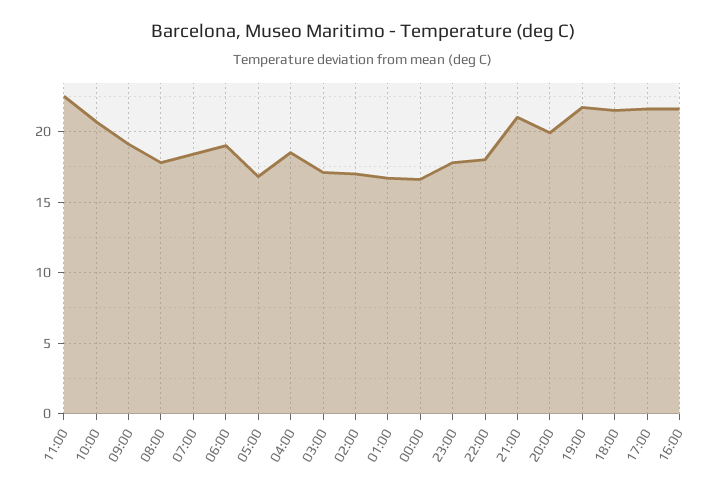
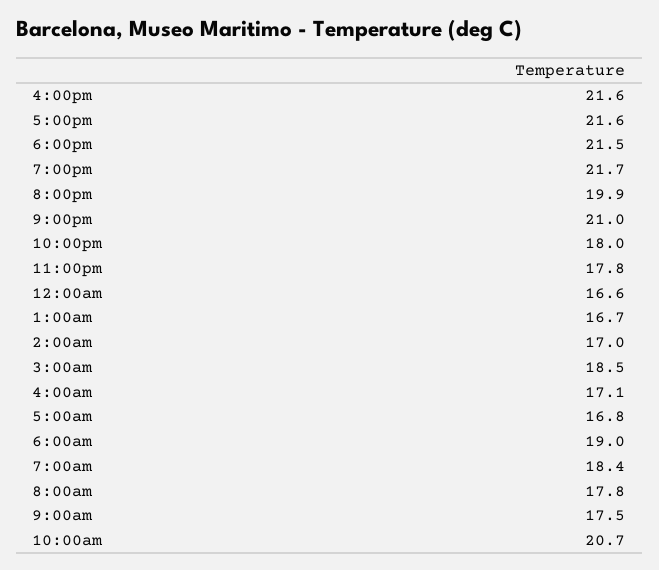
  {
-   "11:00": 22.5,
    "10:00": 20.7,
-   "09:00": 19,
+   "09:00": 17.5,
    "08:00": 17.8,
    "07:00": 18.4,
    "06:00": 19,
    "05:00": 16.8,
-   "04:00": 18.5,
+   "04:00": 17.1,
-   "03:00": 17,
+   "03:00": 18.5,
    "02:00": 17,
    "01:00": 16.7,
    "00:00": 16.6,
    "23:00": 17.8,
    "22:00": 18,
    "21:00": 21,
    "20:00": 19.9,
    "19:00": 21.7,
    "18:00": 21.5,
    "17:00": 21.6,
    "16:00": 21.6
  }

